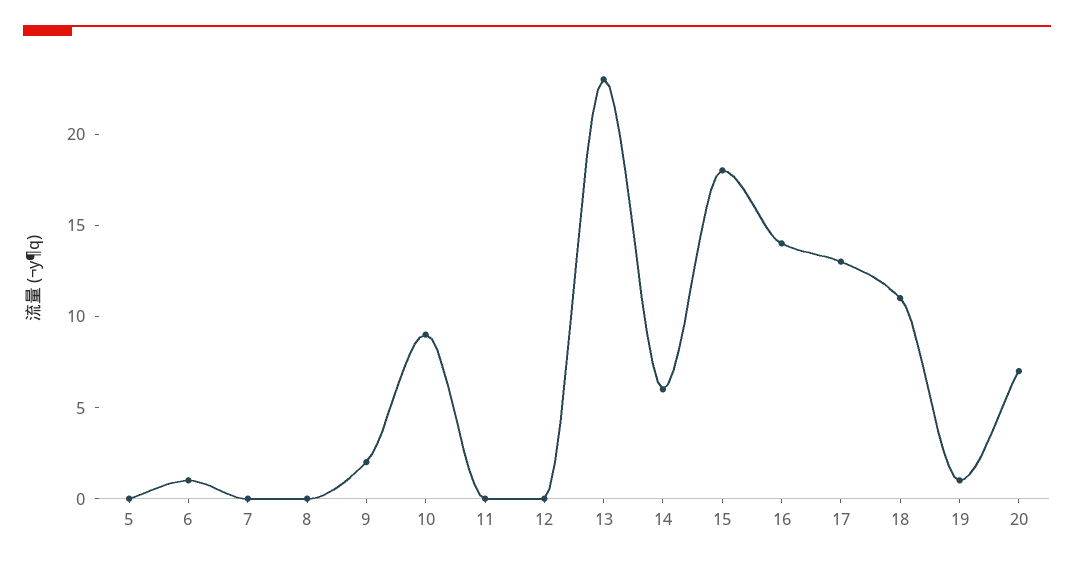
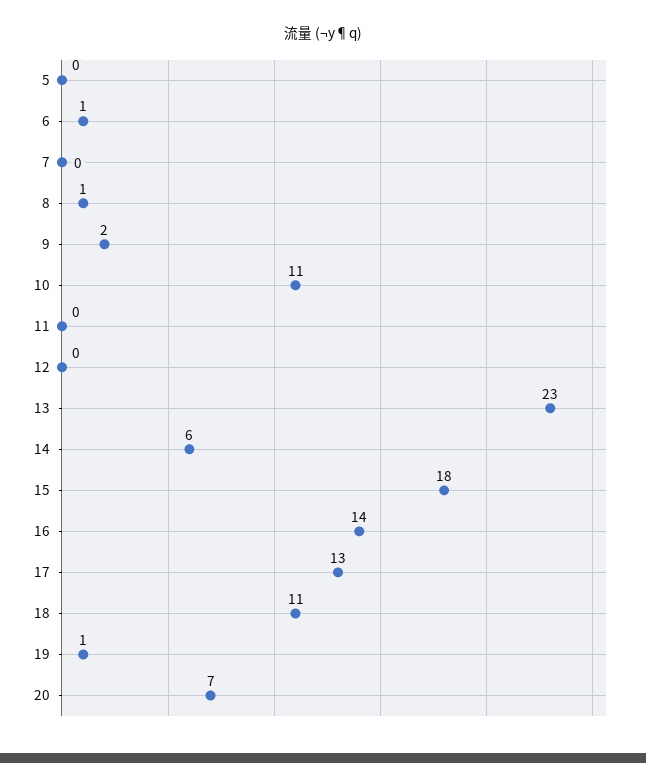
  {
    "5": 0,
    "6": 1,
    "7": 0,
-   "8": 0,
+   "8": 1,
    "9": 2,
-   "10": 9,
+   "10": 11,
    "11": 0,
    "12": 0,
    "13": 23,
    "14": 6,
    "15": 18,
    "16": 14,
    "17": 13,
    "18": 11,
    "19": 1,
    "20": 7
  }

